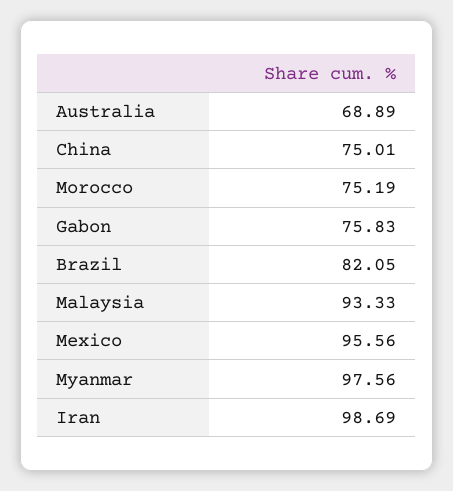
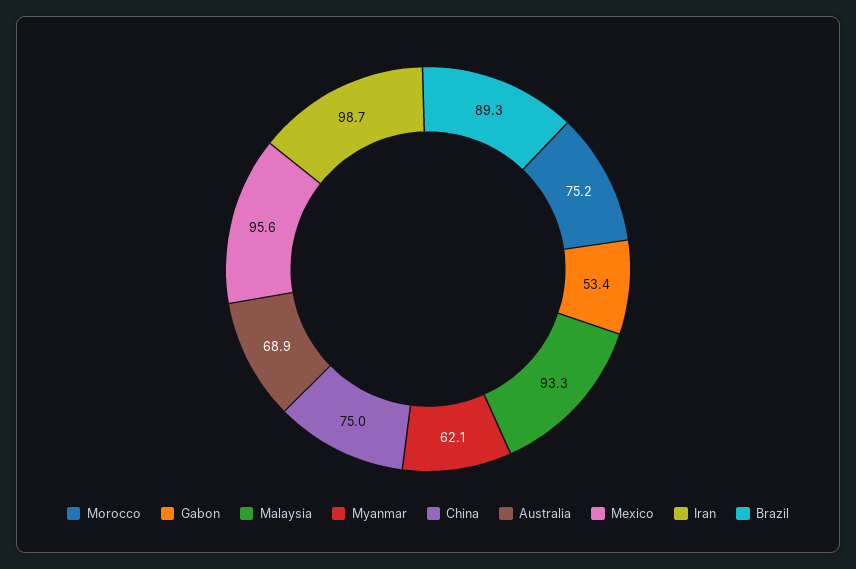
  {
    "Australia": 68.89,
    "China": 75.01,
    "Morocco": 75.19,
-   "Gabon": 75.83,
+   "Gabon": 53.4,
-   "Brazil": 82.05,
+   "Brazil": 89.3,
    "Malaysia": 93.33,
    "Mexico": 95.56,
-   "Myanmar": 97.56,
+   "Myanmar": 62.1,
    "Iran": 98.69
  }

